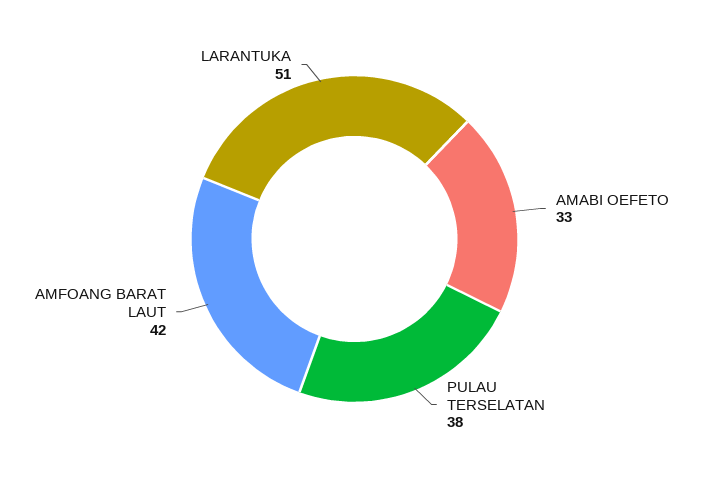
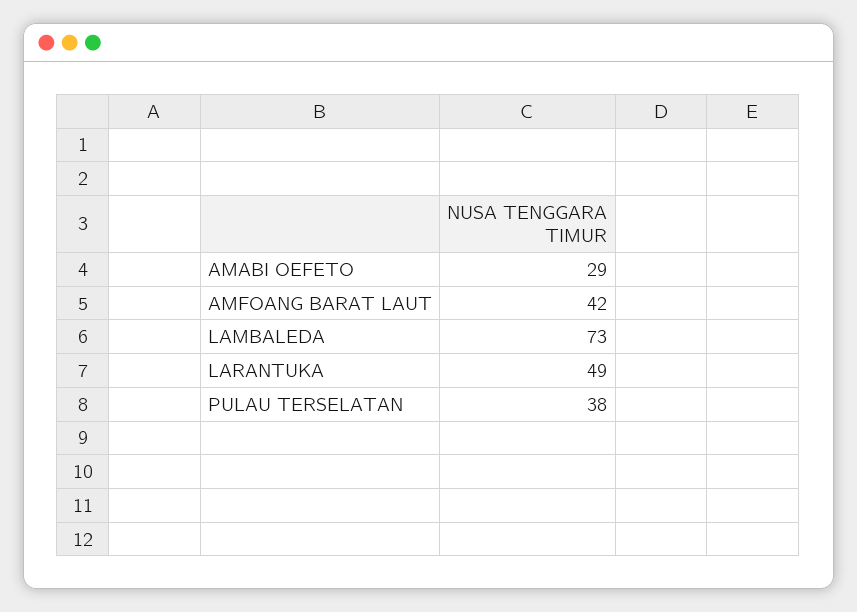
  {
-   "AMABI OEFETO": 33,
+   "AMABI OEFETO": 29,
    "PULAU TERSELATAN": 38,
    "AMFOANG BARAT LAUT": 42,
-   "LARANTUKA": 51
+   "LARANTUKA": 49,
+   "LAMBALEDA": 73
  }

